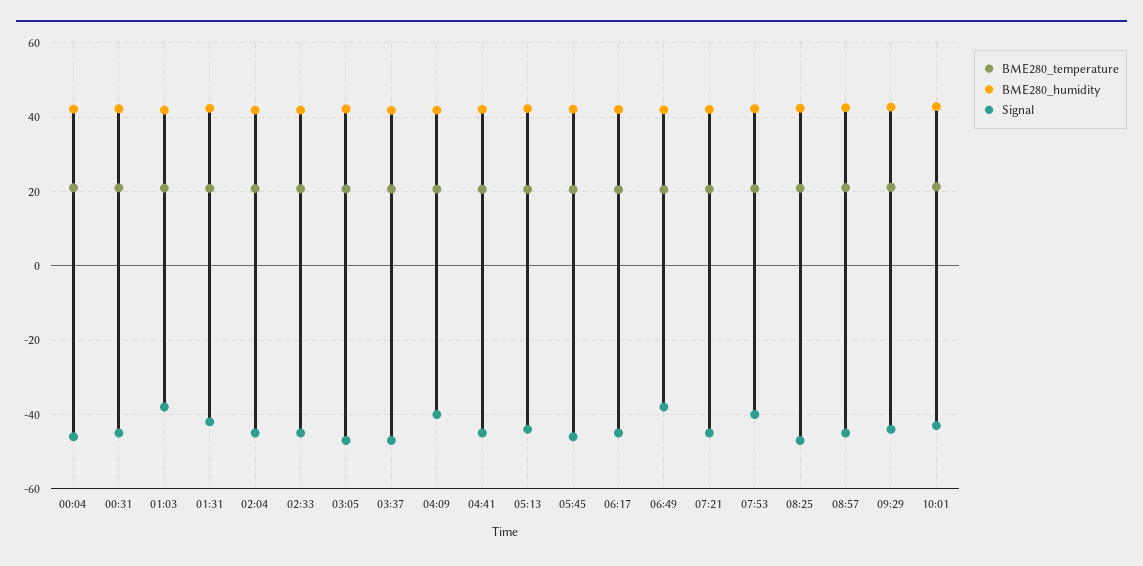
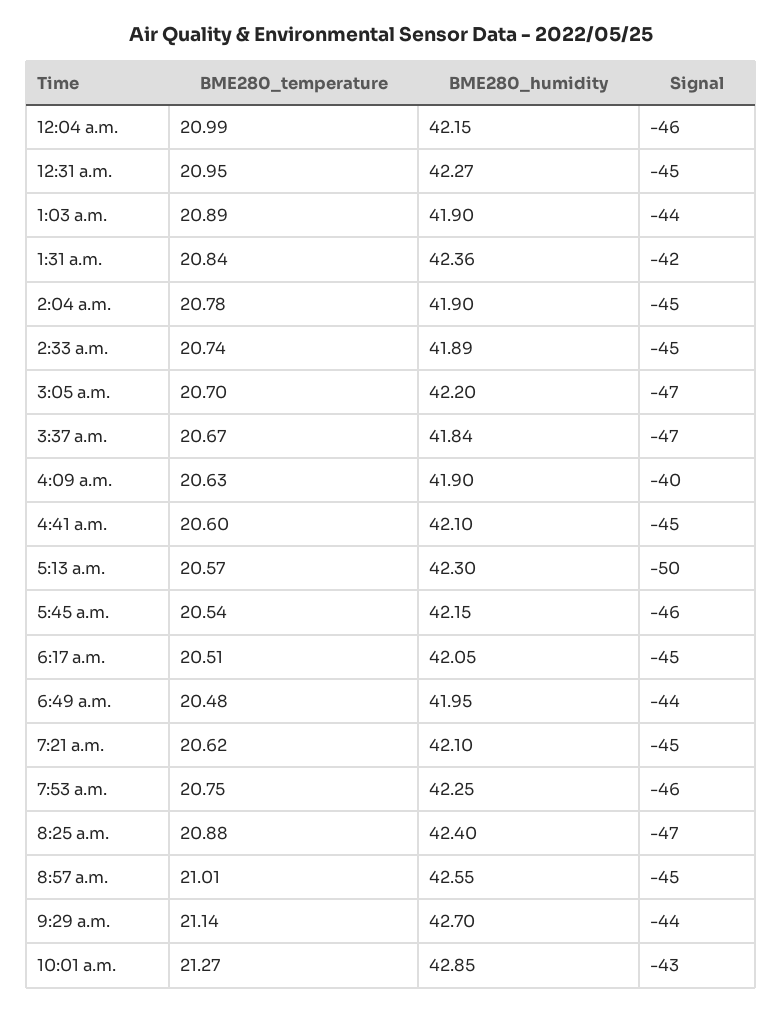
  {
    "BME280_temperature": {
      "00:04": 20.99,
      "00:31": 20.95,
      "01:03": 20.89,
      "01:31": 20.84,
      "02:04": 20.78,
      "02:33": 20.74,
      "03:05": 20.7,
      "03:37": 20.67,
      "04:09": 20.63,
      "04:41": 20.6,
      "05:13": 20.57,
      "05:45": 20.54,
      "06:17": 20.51,
      "06:49": 20.48,
      "07:21": 20.62,
      "07:53": 20.75,
      "08:25": 20.88,
      "08:57": 21.01,
      "09:29": 21.14,
      "10:01": 21.27
    },
    "BME280_humidity": {
      "00:04": 42.15,
      "00:31": 42.27,
      "01:03": 41.9,
      "01:31": 42.36,
      "02:04": 41.9,
      "02:33": 41.89,
      "03:05": 42.2,
      "03:37": 41.84,
      "04:09": 41.9,
      "04:41": 42.1,
      "05:13": 42.3,
      "05:45": 42.15,
      "06:17": 42.05,
      "06:49": 41.95,
      "07:21": 42.1,
      "07:53": 42.25,
      "08:25": 42.4,
      "08:57": 42.55,
      "09:29": 42.7,
      "10:01": 42.85
    },
    "Signal": {
      "00:04": -46,
      "00:31": -45,
-     "01:03": -38,
+     "01:03": -44,
      "01:31": -42,
      "02:04": -45,
      "02:33": -45,
      "03:05": -47,
      "03:37": -47,
      "04:09": -40,
      "04:41": -45,
-     "05:13": -44,
+     "05:13": -50,
      "05:45": -46,
      "06:17": -45,
-     "06:49": -38,
+     "06:49": -44,
      "07:21": -45,
-     "07:53": -40,
+     "07:53": -46,
      "08:25": -47,
      "08:57": -45,
      "09:29": -44,
      "10:01": -43
    }
  }

